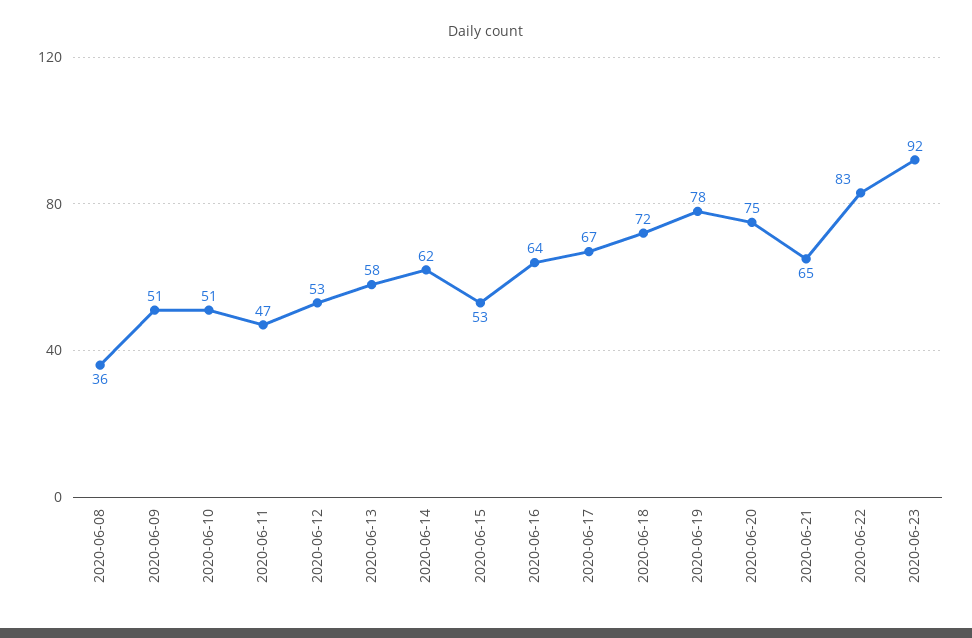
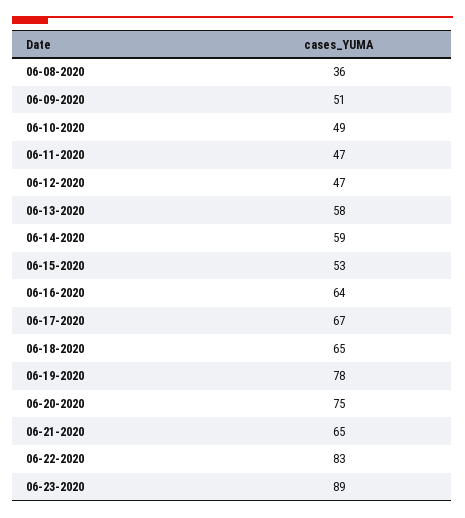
  {
    "2020-06-08": 36,
    "2020-06-09": 51,
-   "2020-06-10": 51,
+   "2020-06-10": 49,
    "2020-06-11": 47,
-   "2020-06-12": 53,
+   "2020-06-12": 47,
    "2020-06-13": 58,
-   "2020-06-14": 62,
+   "2020-06-14": 59,
    "2020-06-15": 53,
    "2020-06-16": 64,
    "2020-06-17": 67,
-   "2020-06-18": 72,
+   "2020-06-18": 65,
    "2020-06-19": 78,
    "2020-06-20": 75,
    "2020-06-21": 65,
    "2020-06-22": 83,
-   "2020-06-23": 92
+   "2020-06-23": 89
  }

